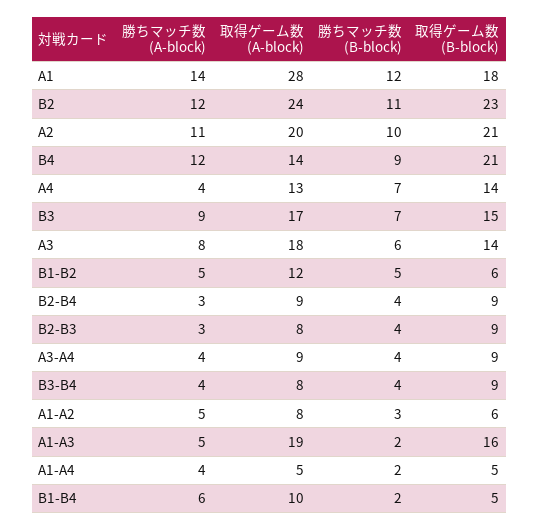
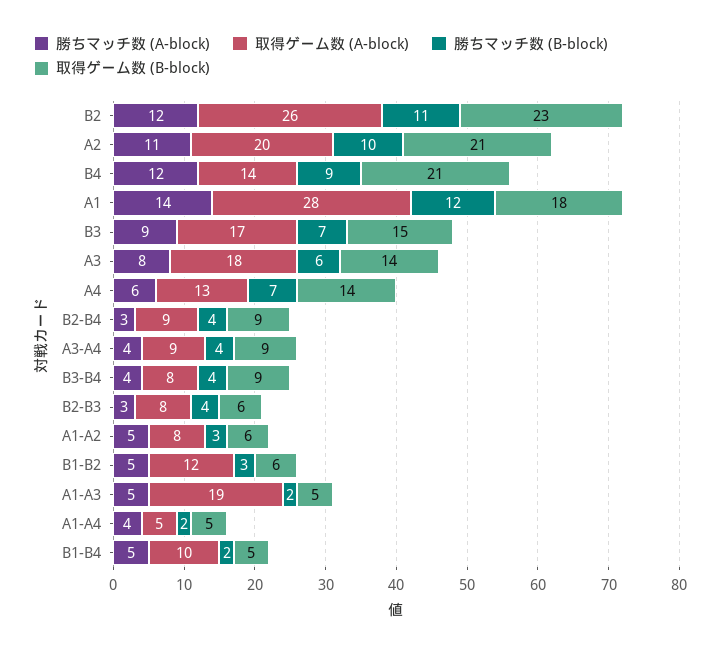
  {
    "勝ちマッチ数 (A-block)": {
      "A1": 14,
      "B2": 12,
      "A2": 11,
      "B4": 12,
-     "A4": 4,
+     "A4": 6,
      "B3": 9,
      "A3": 8,
      "B1-B2": 5,
      "B2-B4": 3,
      "B2-B3": 3,
      "A3-A4": 4,
      "B3-B4": 4,
      "A1-A2": 5,
      "A1-A3": 5,
      "A1-A4": 4,
-     "B1-B4": 6
+     "B1-B4": 5
    },
    "取得ゲーム数 (A-block)": {
      "A1": 28,
-     "B2": 24,
+     "B2": 26,
      "A2": 20,
      "B4": 14,
      "A4": 13,
      "B3": 17,
      "A3": 18,
      "B1-B2": 12,
      "B2-B4": 9,
      "B2-B3": 8,
      "A3-A4": 9,
      "B3-B4": 8,
      "A1-A2": 8,
      "A1-A3": 19,
      "A1-A4": 5,
      "B1-B4": 10
    },
    "勝ちマッチ数 (B-block)": {
      "A1": 12,
      "B2": 11,
      "A2": 10,
      "B4": 9,
      "A4": 7,
      "B3": 7,
      "A3": 6,
-     "B1-B2": 5,
+     "B1-B2": 3,
      "B2-B4": 4,
      "B2-B3": 4,
      "A3-A4": 4,
      "B3-B4": 4,
      "A1-A2": 3,
      "A1-A3": 2,
      "A1-A4": 2,
      "B1-B4": 2
    },
    "取得ゲーム数 (B-block)": {
      "A1": 18,
      "B2": 23,
      "A2": 21,
      "B4": 21,
      "A4": 14,
      "B3": 15,
      "A3": 14,
      "B1-B2": 6,
      "B2-B4": 9,
-     "B2-B3": 9,
+     "B2-B3": 6,
      "A3-A4": 9,
      "B3-B4": 9,
      "A1-A2": 6,
-     "A1-A3": 16,
+     "A1-A3": 5,
      "A1-A4": 5,
      "B1-B4": 5
    }
  }

